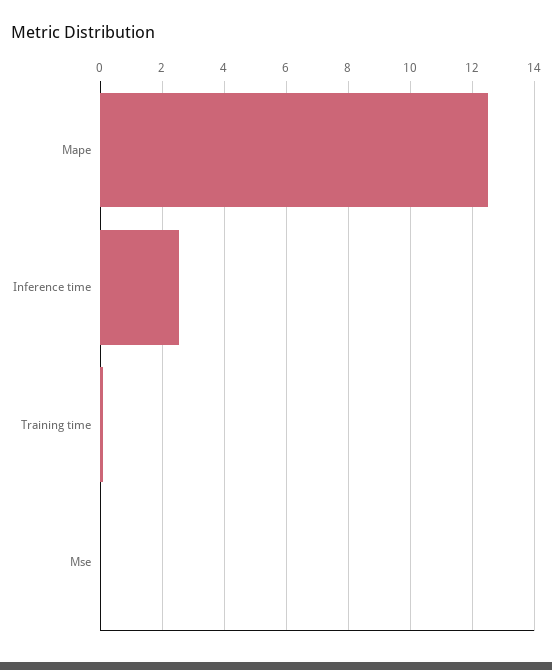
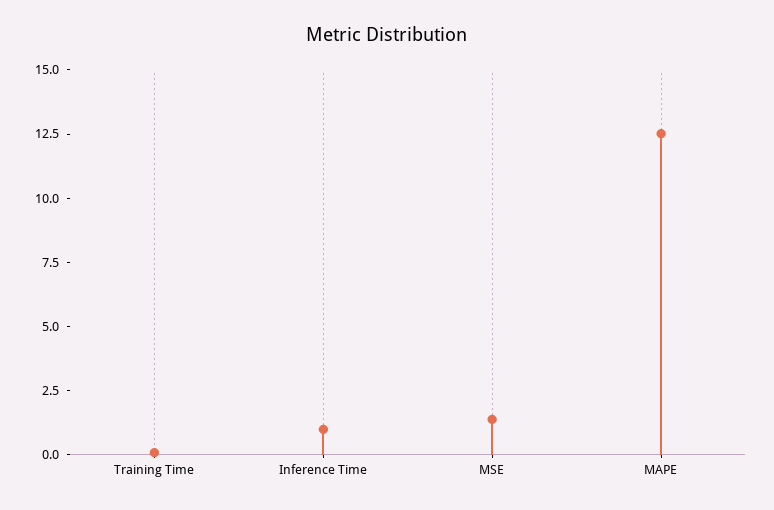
  {
    "Mape": 12.6,
-   "Inference time": 2.6,
+   "Inference time": 1,
    "Training time": 0,
-   "Mse": 0
+   "Mse": 1.5
  }

